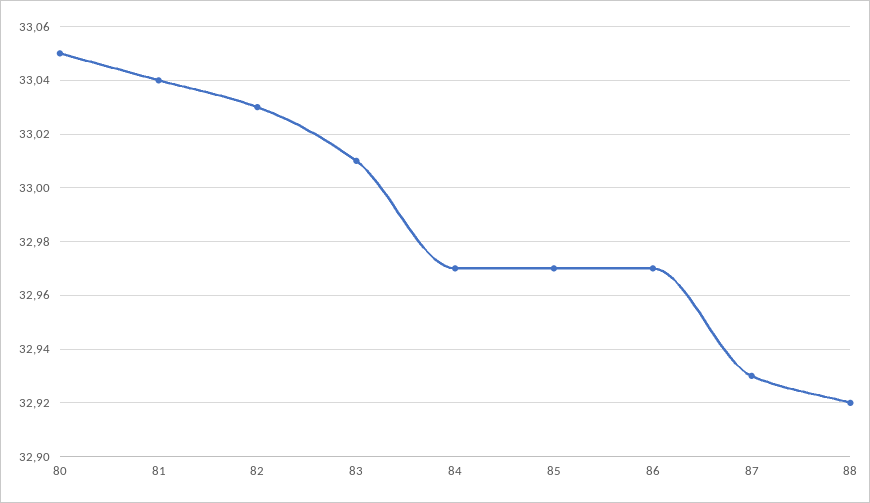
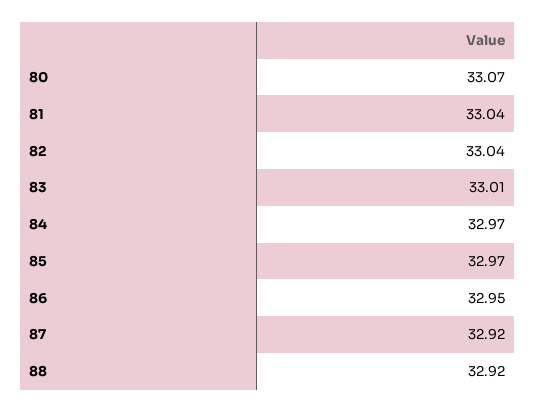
  {
-   "80": 33.05,
+   "80": 33.07,
    "81": 33.04,
-   "82": 33.03,
+   "82": 33.04,
    "83": 33.01,
    "84": 32.97,
    "85": 32.97,
-   "86": 32.97,
+   "86": 32.95,
-   "87": 32.93,
+   "87": 32.92,
    "88": 32.92
  }

